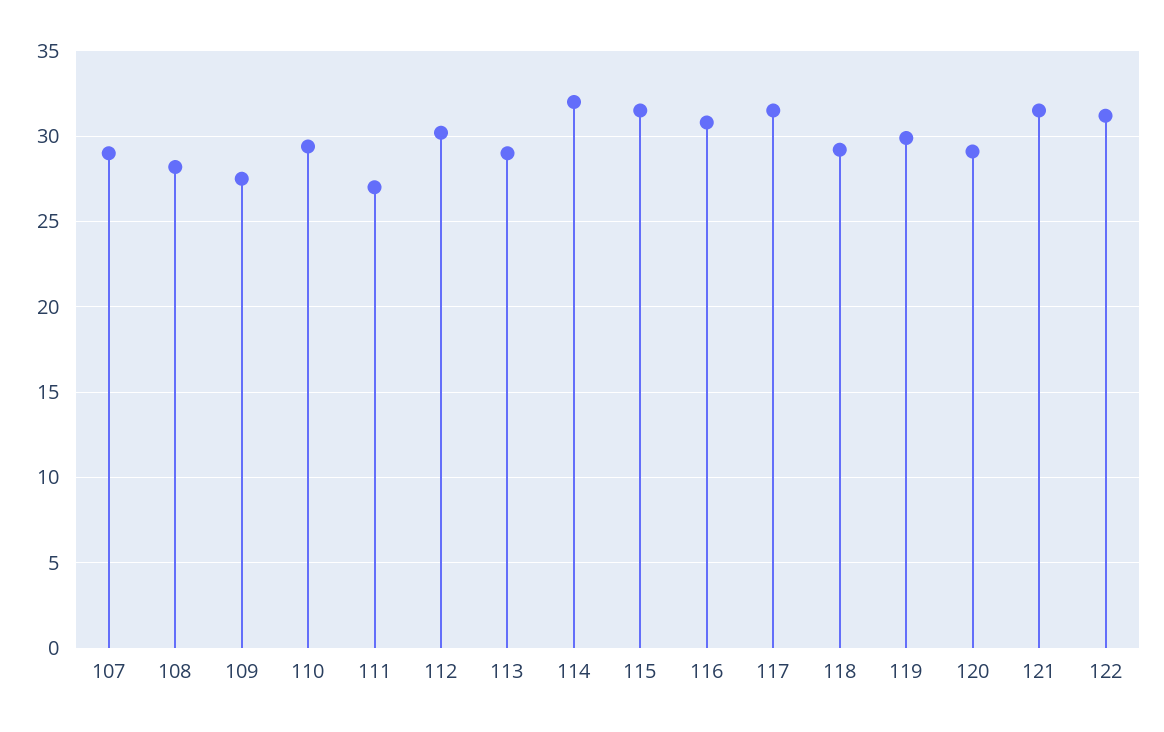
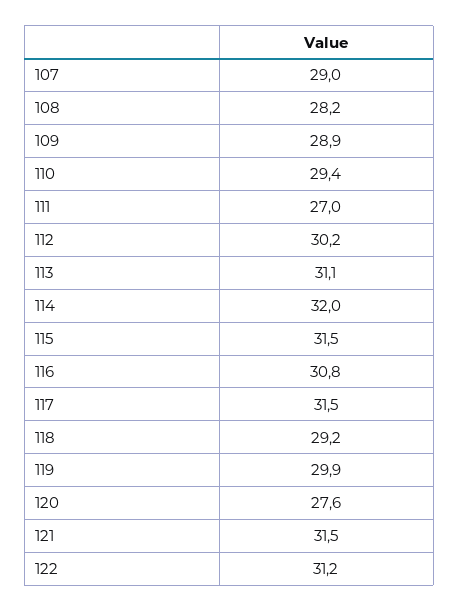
  {
    "107": 29,
    "108": 28.2,
-   "109": 27.5,
+   "109": 28.9,
    "110": 29.4,
    "111": 27,
    "112": 30.2,
-   "113": 29,
+   "113": 31.1,
    "114": 32,
    "115": 31.5,
    "116": 30.8,
    "117": 31.5,
    "118": 29.2,
    "119": 29.9,
-   "120": 29,
+   "120": 27.6,
    "121": 31.5,
    "122": 31.2
  }

